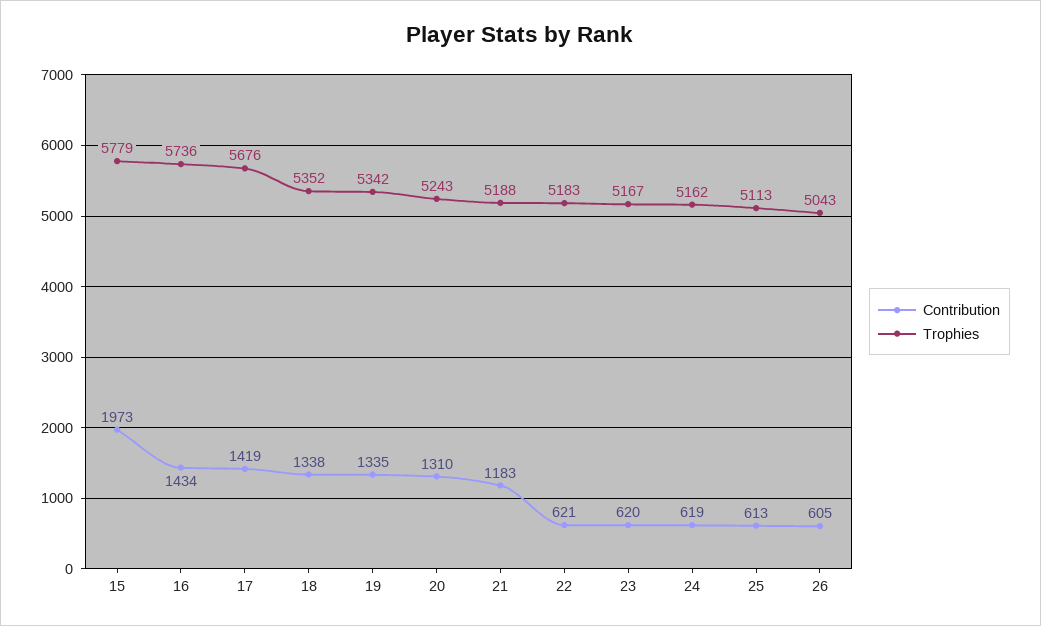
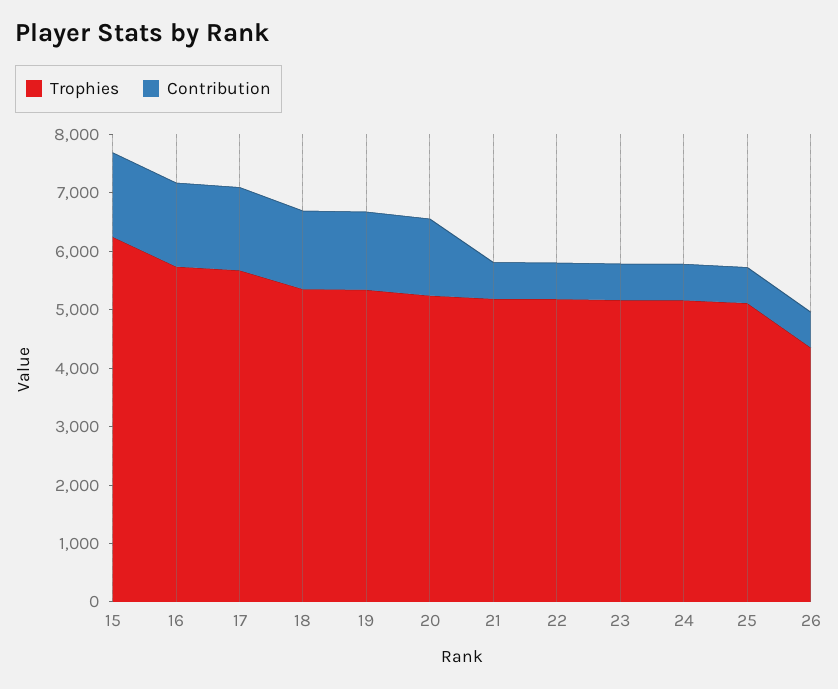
  {
    "Contribution": {
-     "15": 1973,
+     "15": 1400,
      "16": 1434,
      "17": 1419,
      "18": 1338,
      "19": 1335,
      "20": 1310,
-     "21": 1183,
+     "21": 600,
      "22": 621,
      "23": 620,
      "24": 619,
      "25": 613,
      "26": 605
    },
    "Trophies": {
-     "15": 5779,
+     "15": 6200,
      "16": 5736,
      "17": 5676,
      "18": 5352,
      "19": 5342,
      "20": 5243,
      "21": 5188,
      "22": 5183,
      "23": 5167,
      "24": 5162,
      "25": 5113,
-     "26": 5043
+     "26": 4400
    }
  }

